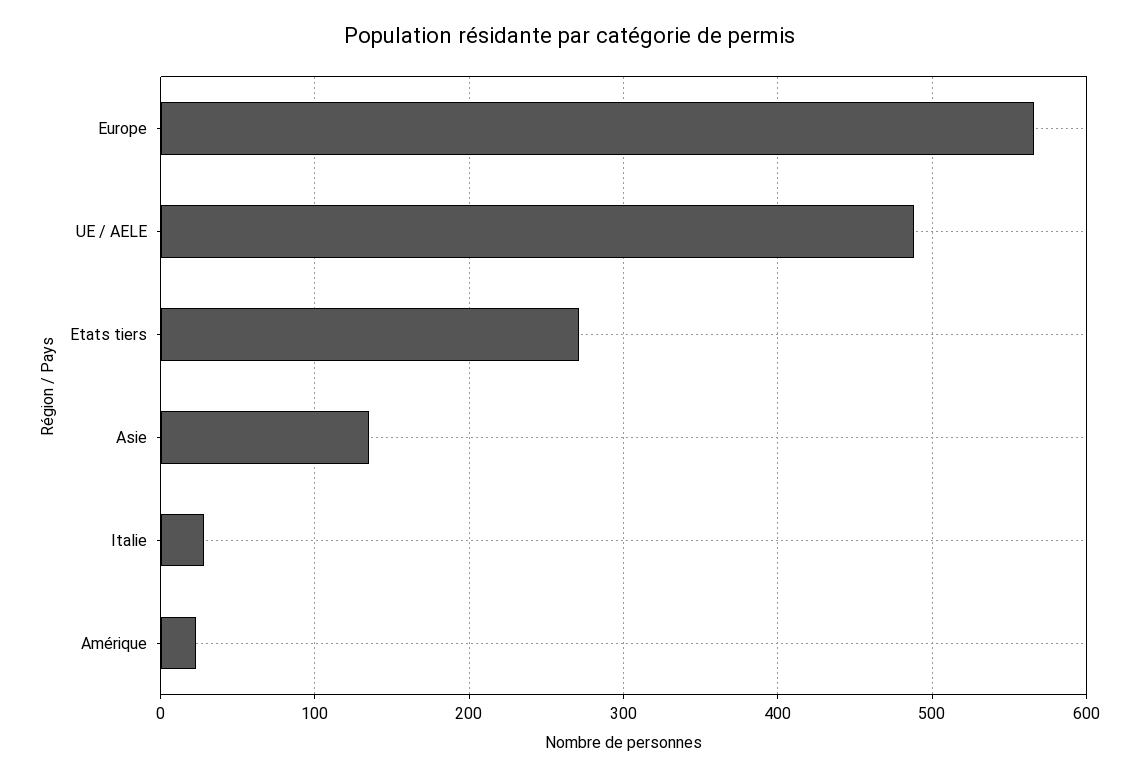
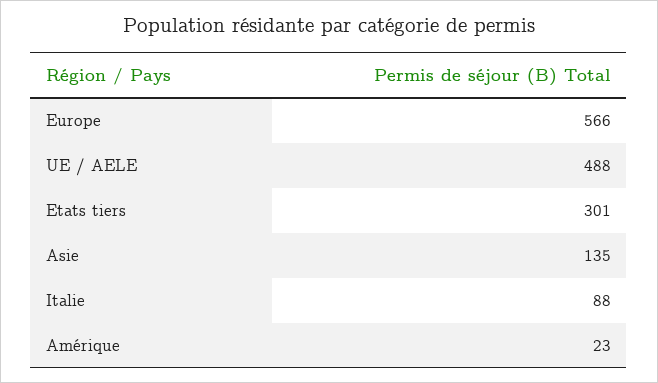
  {
    "Europe": 566,
    "UE / AELE": 488,
-   "Etats tiers": 270,
+   "Etats tiers": 301,
    "Asie": 135,
-   "Italie": 30,
+   "Italie": 88,
    "Amérique": 23
  }

